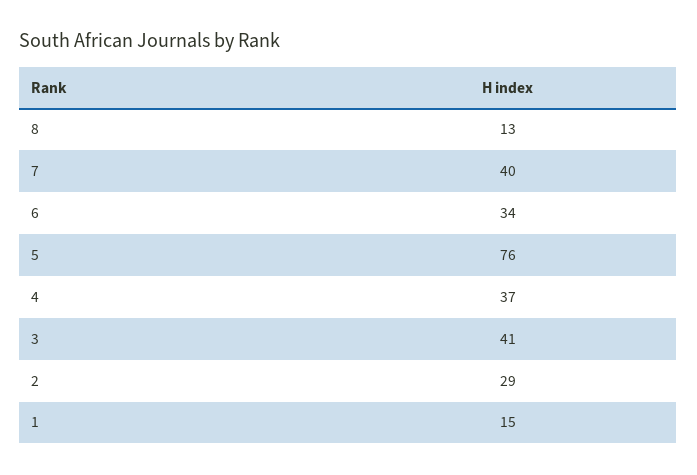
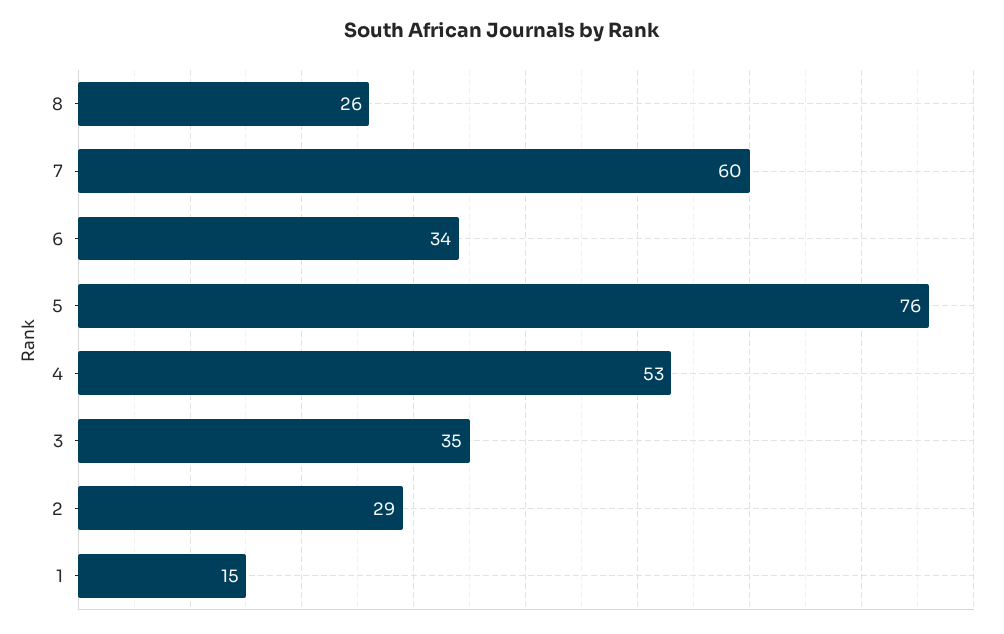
  {
-   "8": 13,
+   "8": 26,
-   "7": 40,
+   "7": 60,
    "6": 34,
    "5": 76,
-   "4": 37,
+   "4": 53,
-   "3": 41,
+   "3": 35,
    "2": 29,
    "1": 15
  }

